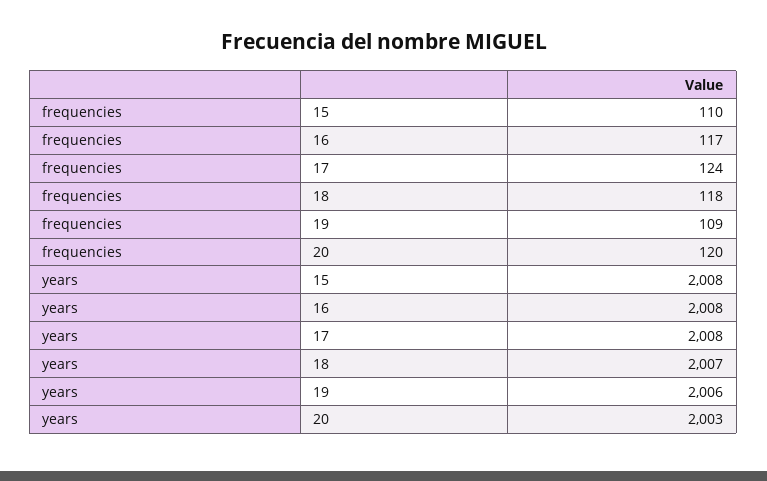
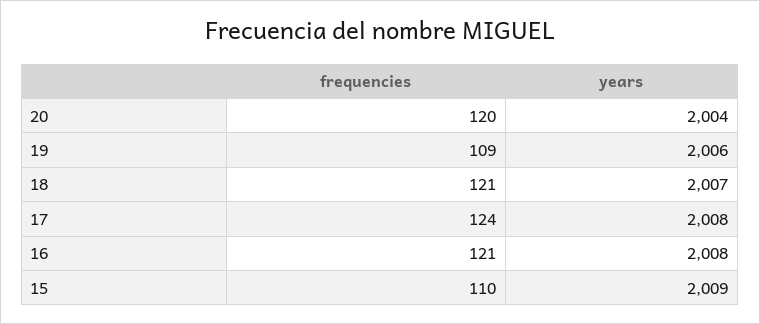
  {
    "frequencies": {
      "15": 110,
-     "16": 117,
+     "16": 121,
      "17": 124,
-     "18": 118,
+     "18": 121,
      "19": 109,
      "20": 120
    },
    "years": {
-     "15": 2008,
+     "15": 2009,
      "16": 2008,
      "17": 2008,
      "18": 2007,
      "19": 2006,
-     "20": 2003
+     "20": 2004
    }
  }

